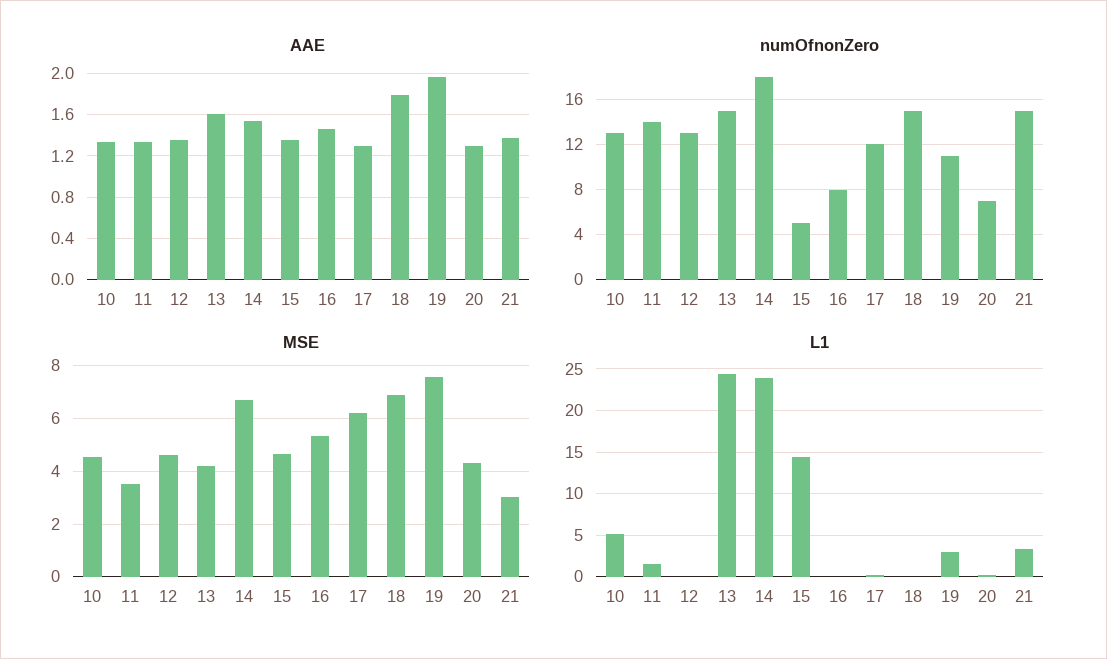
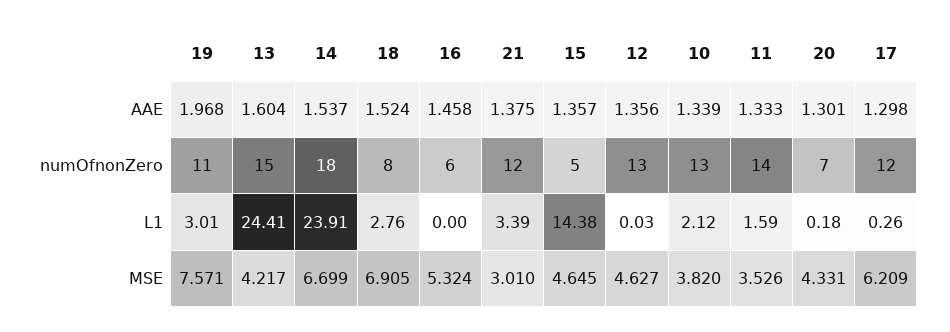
  {
    "AAE": {
      "10": 1.339,
      "11": 1.333,
      "12": 1.356,
      "13": 1.604,
      "14": 1.537,
      "15": 1.357,
      "16": 1.458,
      "17": 1.298,
-     "18": 1.8,
+     "18": 1.524,
      "19": 1.968,
      "20": 1.301,
      "21": 1.375
    },
    "numOfnonZero": {
      "10": 13,
      "11": 14,
      "12": 13,
      "13": 15,
      "14": 18,
      "15": 5,
-     "16": 8,
+     "16": 6,
      "17": 12,
-     "18": 15,
+     "18": 8,
      "19": 11,
      "20": 7,
-     "21": 15
+     "21": 12
    },
    "MSE": {
-     "10": 4.5,
+     "10": 3.82,
      "11": 3.526,
      "12": 4.627,
      "13": 4.217,
      "14": 6.699,
      "15": 4.645,
      "16": 5.324,
      "17": 6.209,
      "18": 6.905,
      "19": 7.571,
      "20": 4.331,
      "21": 3.01
    },
    "L1": {
-     "10": 5,
+     "10": 2.12,
      "11": 1.59,
      "12": 0.03,
      "13": 24.41,
      "14": 23.91,
      "15": 14.38,
      "16": 0,
      "17": 0.26,
-     "18": 0,
+     "18": 2.76,
      "19": 3.01,
      "20": 0.18,
      "21": 3.39
    }
  }

